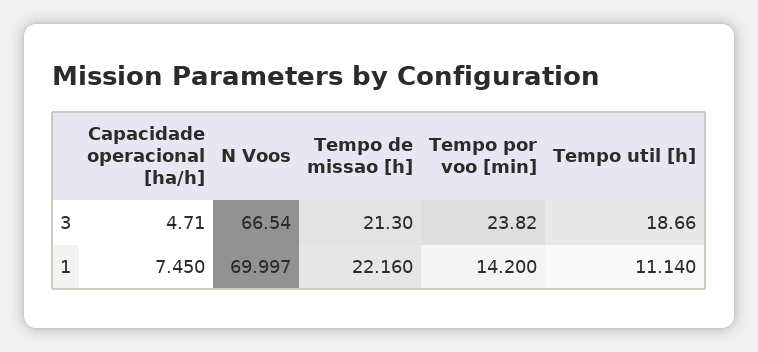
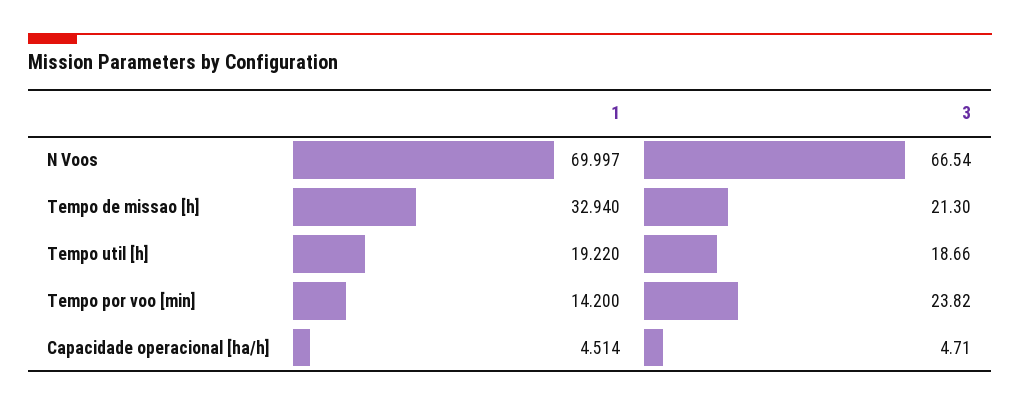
  {
    "Capacidade operacional [ha/h]": {
      "3": 4.71,
-     "1": 7.45
+     "1": 4.514
    },
    "N Voos": {
      "3": 66.54,
      "1": 69.997
    },
    "Tempo de missao [h]": {
      "3": 21.3,
-     "1": 22.16
+     "1": 32.94
    },
    "Tempo por voo [min]": {
      "3": 23.82,
      "1": 14.2
    },
    "Tempo util [h]": {
      "3": 18.66,
-     "1": 11.14
+     "1": 19.22
    }
  }

